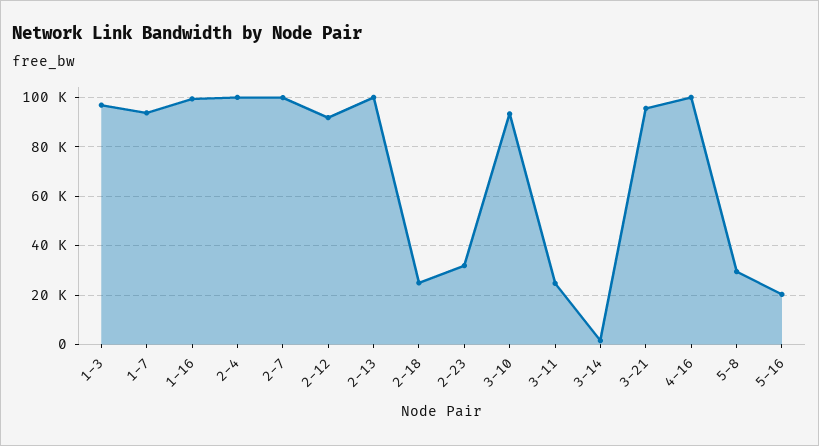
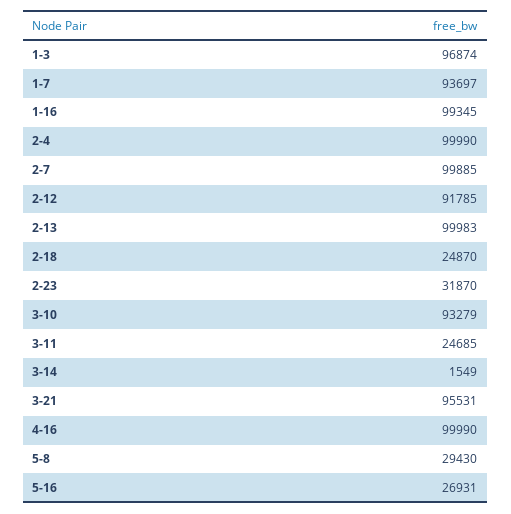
  {
    "1-3": 96874,
    "1-7": 93697,
    "1-16": 99345,
    "2-4": 99990,
    "2-7": 99885,
    "2-12": 91785,
    "2-13": 99983,
    "2-18": 24870,
    "2-23": 31870,
    "3-10": 93279,
    "3-11": 24685,
    "3-14": 1549,
    "3-21": 95531,
    "4-16": 99990,
    "5-8": 29430,
-   "5-16": 20000
+   "5-16": 26931
  }

